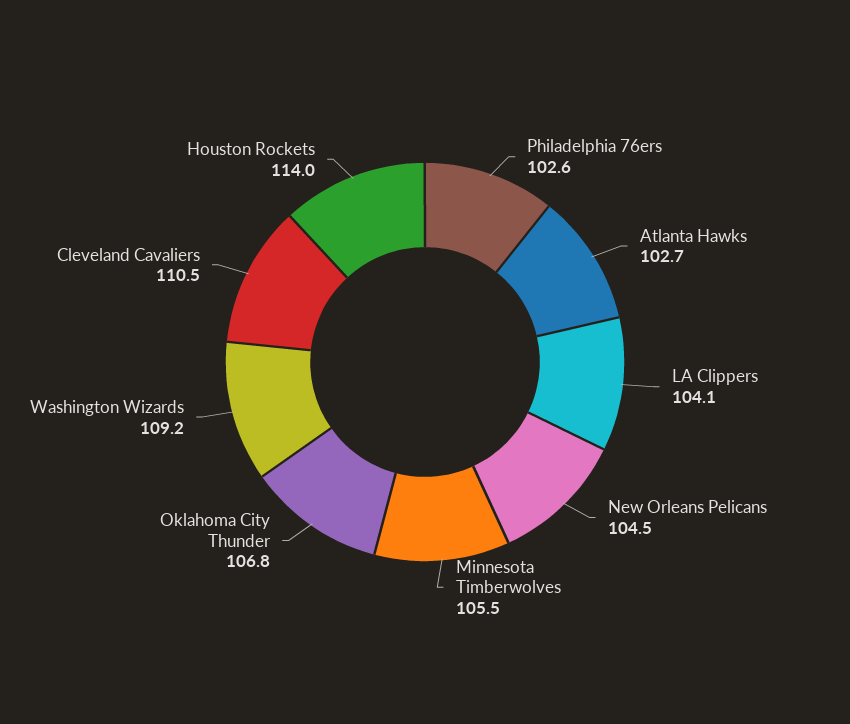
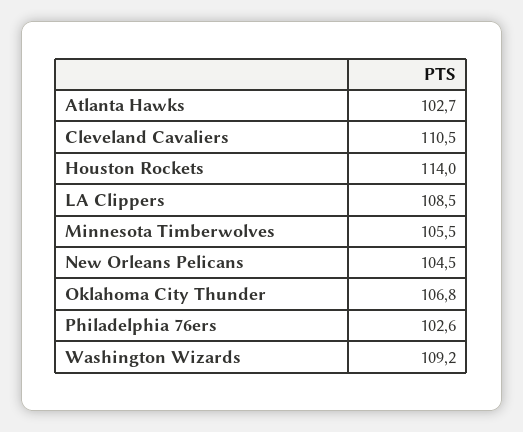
  {
    "Philadelphia 76ers": 102.6,
    "Atlanta Hawks": 102.7,
-   "LA Clippers": 104.1,
+   "LA Clippers": 108.5,
    "New Orleans Pelicans": 104.5,
    "Minnesota Timberwolves": 105.5,
    "Oklahoma City Thunder": 106.8,
    "Washington Wizards": 109.2,
    "Cleveland Cavaliers": 110.5,
    "Houston Rockets": 114
  }

